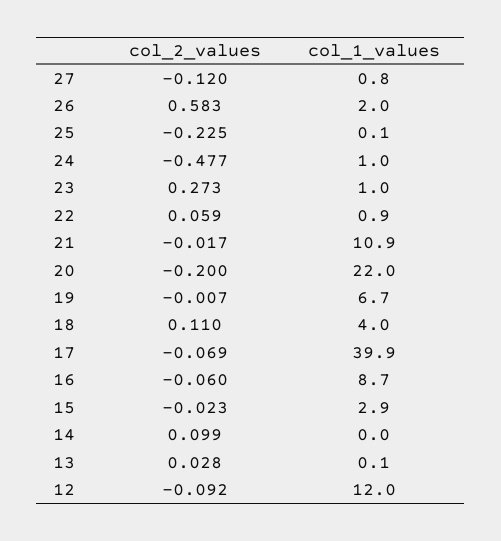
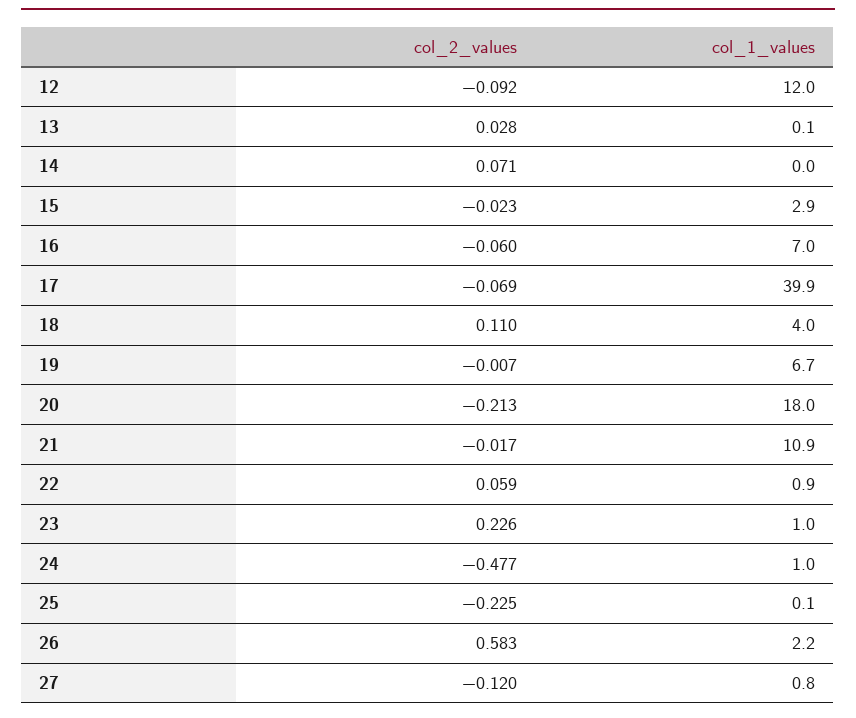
  {
    "col_2_values": {
      "27": -0.12,
      "26": 0.583,
      "25": -0.225,
      "24": -0.477,
-     "23": 0.273,
+     "23": 0.226,
      "22": 0.059,
      "21": -0.017,
-     "20": -0.2,
+     "20": -0.213,
      "19": -0.007,
      "18": 0.11,
      "17": -0.069,
      "16": -0.06,
      "15": -0.023,
-     "14": 0.099,
+     "14": 0.071,
      "13": 0.028,
      "12": -0.092
    },
    "col_1_values": {
      "27": 0.8,
-     "26": 2,
+     "26": 2.2,
      "25": 0.1,
      "24": 1,
      "23": 1,
      "22": 0.9,
      "21": 10.9,
-     "20": 22,
+     "20": 18,
      "19": 6.7,
      "18": 4,
      "17": 39.9,
-     "16": 8.7,
+     "16": 7,
      "15": 2.9,
      "14": 0,
      "13": 0.1,
      "12": 12
    }
  }

